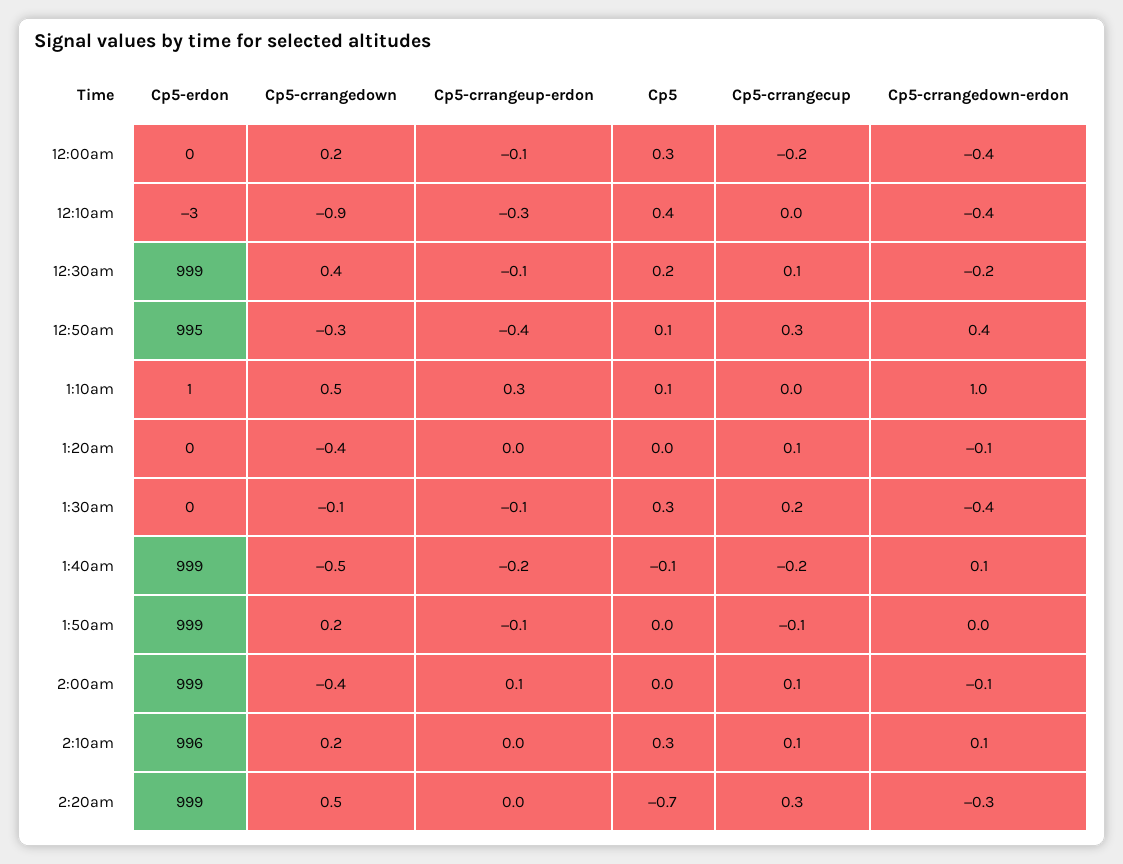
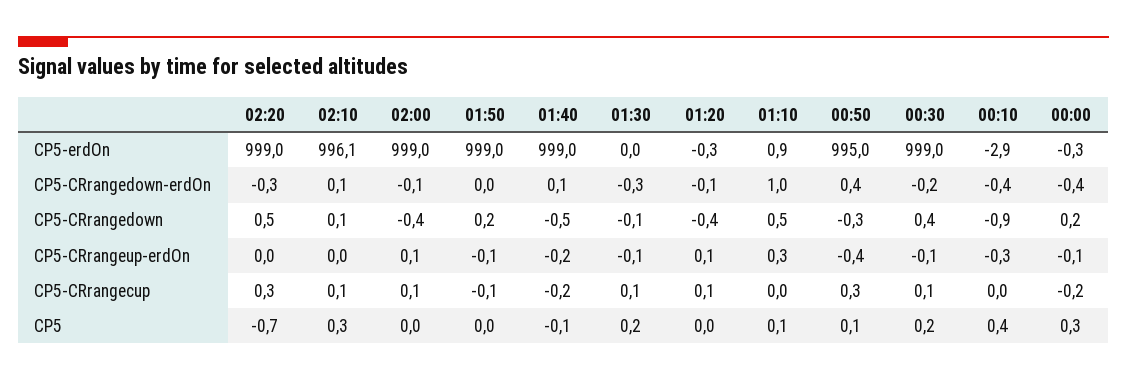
  {
    "Cp5-erdon": {
      "12:00am": -0.3,
      "12:10am": -2.9,
      "12:30am": 999,
      "12:50am": 995,
      "1:10am": 0.9,
      "1:20am": -0.3,
      "1:30am": 0,
      "1:40am": 999,
      "1:50am": 999,
      "2:00am": 999,
      "2:10am": 996.1,
      "2:20am": 999
    },
    "Cp5-crrangedown": {
      "12:00am": 0.2,
      "12:10am": -0.9,
      "12:30am": 0.4,
      "12:50am": -0.3,
      "1:10am": 0.5,
      "1:20am": -0.4,
      "1:30am": -0.1,
      "1:40am": -0.5,
      "1:50am": 0.2,
      "2:00am": -0.4,
-     "2:10am": 0.2,
+     "2:10am": 0.1,
      "2:20am": 0.5
    },
    "Cp5-crrangeup-erdon": {
      "12:00am": -0.1,
      "12:10am": -0.3,
      "12:30am": -0.1,
      "12:50am": -0.4,
      "1:10am": 0.3,
-     "1:20am": 0,
+     "1:20am": 0.1,
      "1:30am": -0.1,
      "1:40am": -0.2,
      "1:50am": -0.1,
      "2:00am": 0.1,
      "2:10am": 0,
      "2:20am": 0
    },
    "Cp5": {
      "12:00am": 0.3,
      "12:10am": 0.4,
      "12:30am": 0.2,
      "12:50am": 0.1,
      "1:10am": 0.1,
      "1:20am": 0,
-     "1:30am": 0.3,
+     "1:30am": 0.2,
      "1:40am": -0.1,
      "1:50am": 0,
      "2:00am": 0,
      "2:10am": 0.3,
      "2:20am": -0.7
    },
    "Cp5-crrangecup": {
      "12:00am": -0.2,
      "12:10am": 0,
      "12:30am": 0.1,
      "12:50am": 0.3,
      "1:10am": 0,
      "1:20am": 0.1,
-     "1:30am": 0.2,
+     "1:30am": 0.1,
      "1:40am": -0.2,
      "1:50am": -0.1,
      "2:00am": 0.1,
      "2:10am": 0.1,
      "2:20am": 0.3
    },
    "Cp5-crrangedown-erdon": {
      "12:00am": -0.4,
      "12:10am": -0.4,
      "12:30am": -0.2,
      "12:50am": 0.4,
      "1:10am": 1,
      "1:20am": -0.1,
-     "1:30am": -0.4,
+     "1:30am": -0.3,
      "1:40am": 0.1,
      "1:50am": 0,
      "2:00am": -0.1,
      "2:10am": 0.1,
      "2:20am": -0.3
    }
  }

